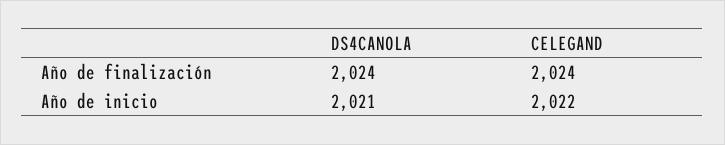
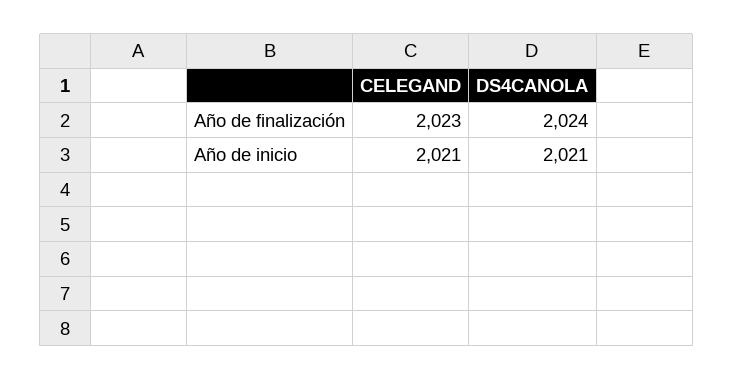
  {
    "DS4CANOLA": {
      "Año de finalización": 2024,
      "Año de inicio": 2021
    },
    "CELEGAND": {
-     "Año de finalización": 2024,
+     "Año de finalización": 2023,
-     "Año de inicio": 2022
+     "Año de inicio": 2021
    }
  }

